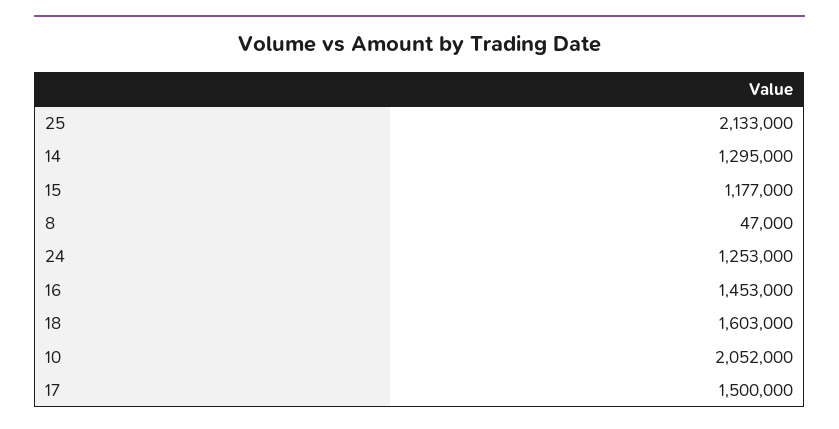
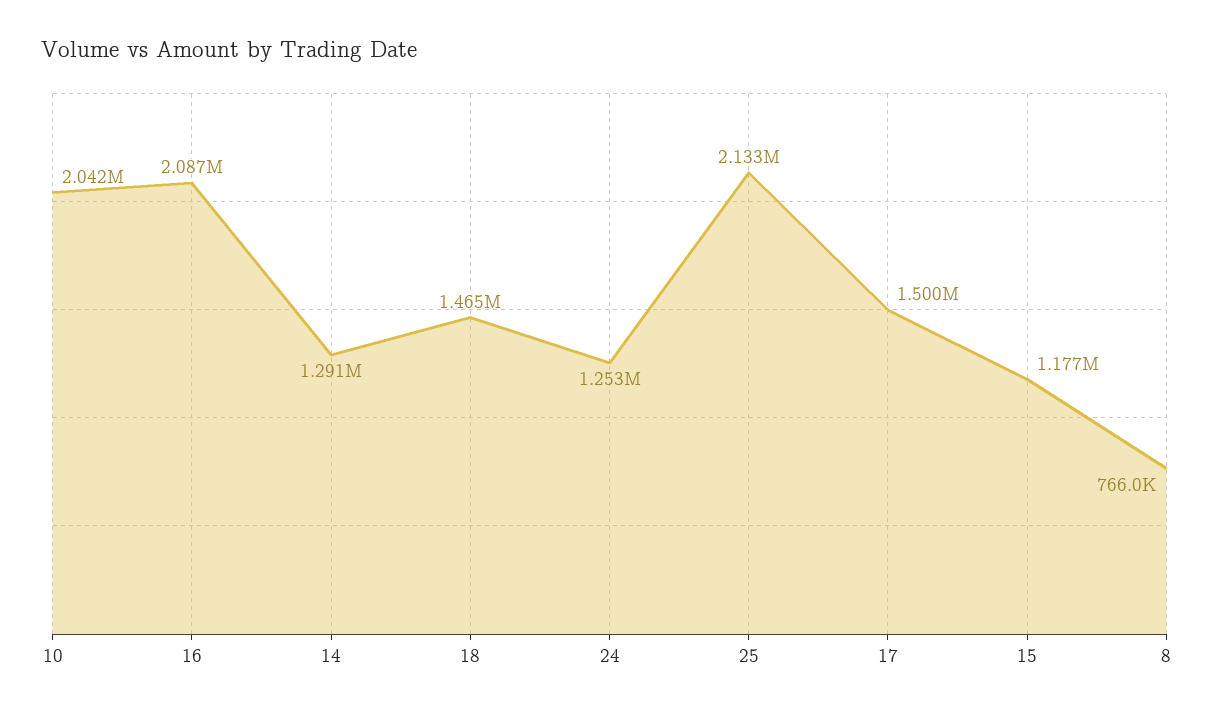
  {
    "25": 2133000,
-   "14": 1295000,
+   "14": 1291000,
    "15": 1177000,
-   "8": 47000,
+   "8": 766000,
    "24": 1253000,
-   "16": 1453000,
+   "16": 2087000,
-   "18": 1603000,
+   "18": 1465000,
-   "10": 2052000,
+   "10": 2042000,
    "17": 1500000
  }

